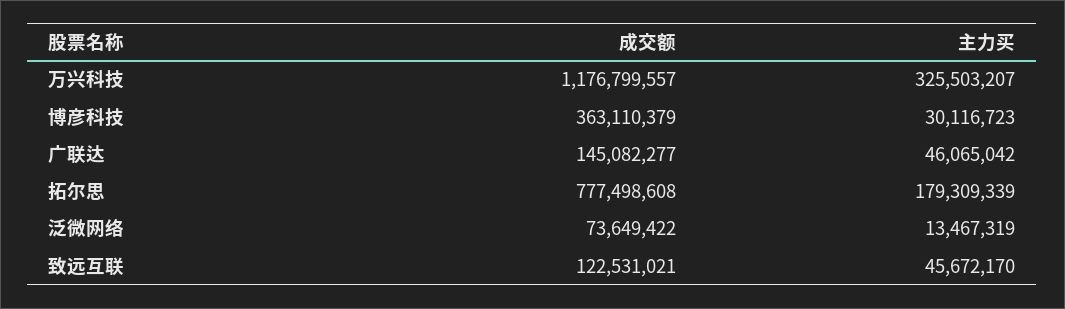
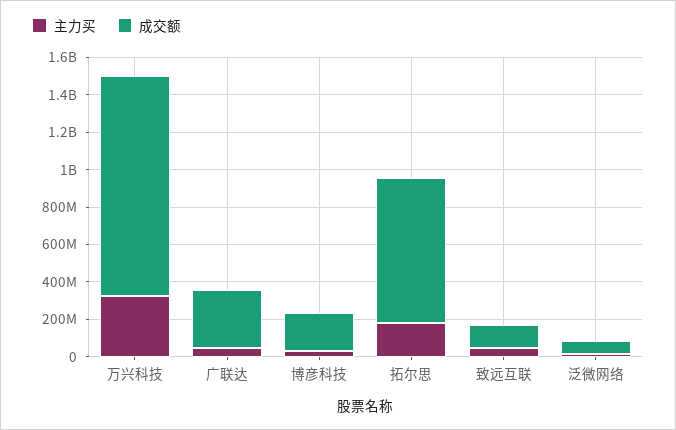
  {
    "成交额": {
      "万兴科技": 1176799557,
-     "博彦科技": 363110379,
+     "博彦科技": 200000000,
-     "广联达": 145082277,
+     "广联达": 300000000,
      "拓尔思": 777498608,
      "泛微网络": 73649422,
      "致远互联": 122531021
    },
    "主力买": {
      "万兴科技": 325503207,
      "博彦科技": 30116723,
      "广联达": 46065042,
      "拓尔思": 179309339,
      "泛微网络": 13467319,
      "致远互联": 45672170
    }
  }

